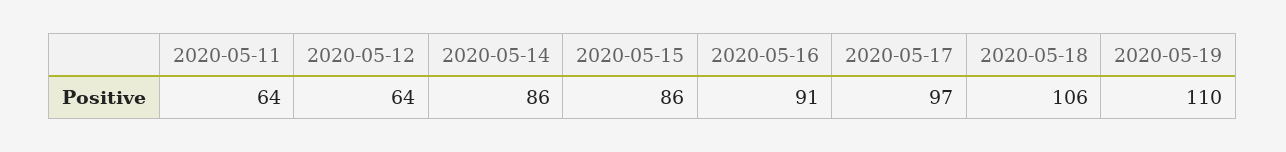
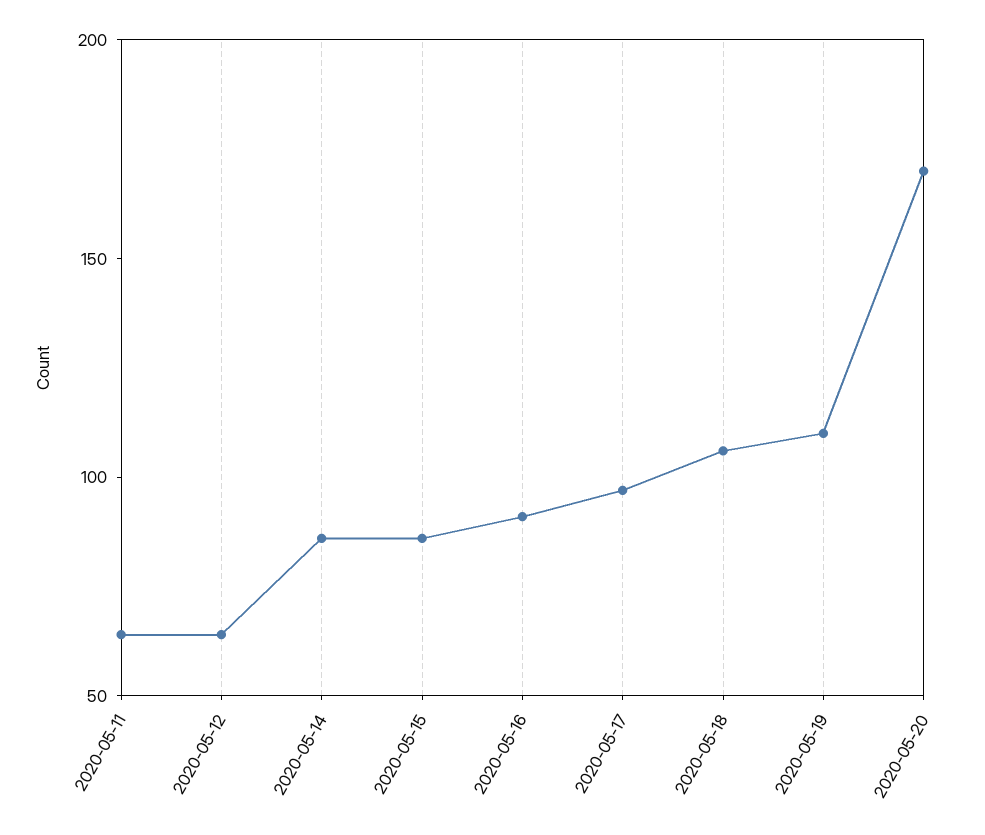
  {
    "2020-05-11": 64,
    "2020-05-12": 64,
    "2020-05-14": 86,
    "2020-05-15": 86,
    "2020-05-16": 91,
    "2020-05-17": 97,
    "2020-05-18": 106,
-   "2020-05-19": 110
+   "2020-05-19": 110,
+   "2020-05-20": 170
  }

